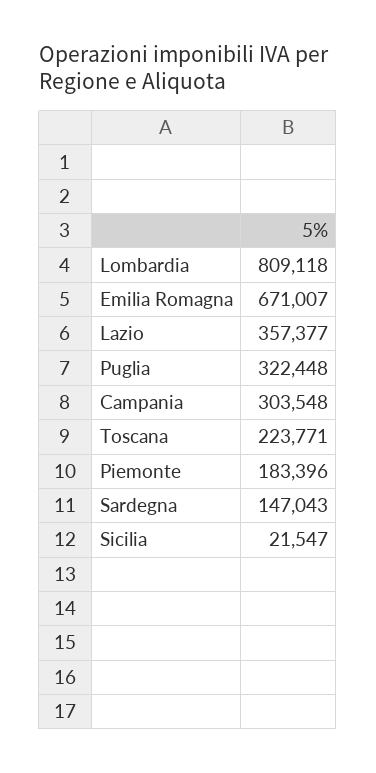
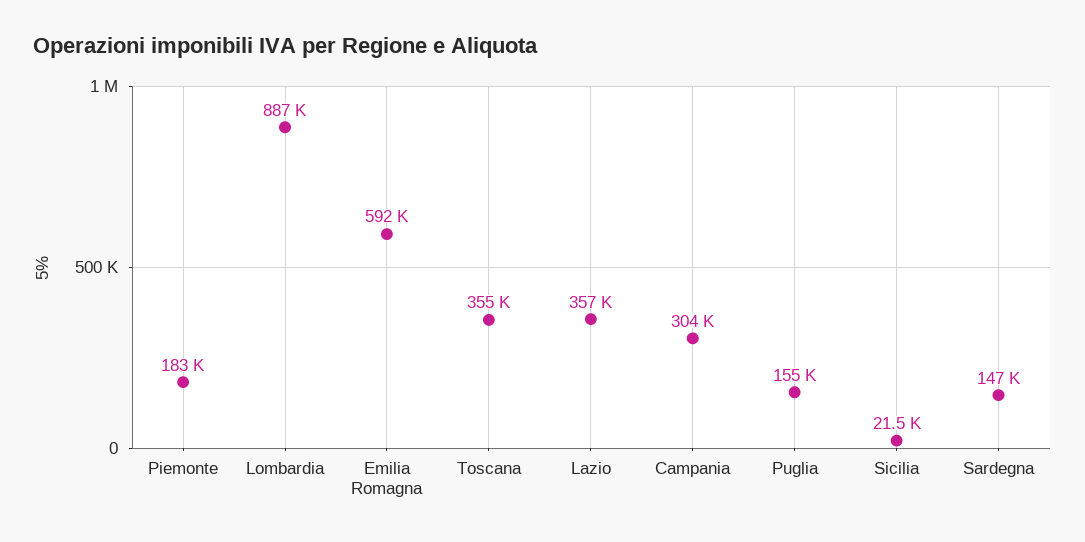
  {
-   "Lombardia": 809118,
+   "Lombardia": 887000,
-   "Emilia Romagna": 671007,
+   "Emilia Romagna": 592000,
    "Lazio": 357377,
-   "Puglia": 322448,
+   "Puglia": 155000,
    "Campania": 303548,
-   "Toscana": 223771,
+   "Toscana": 355000,
    "Piemonte": 183396,
    "Sardegna": 147043,
    "Sicilia": 21547
  }

